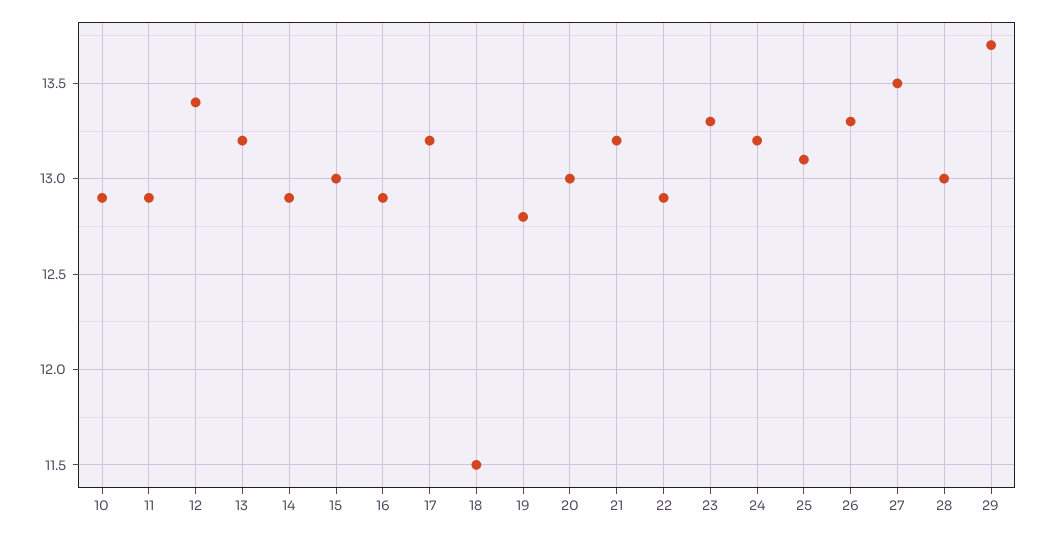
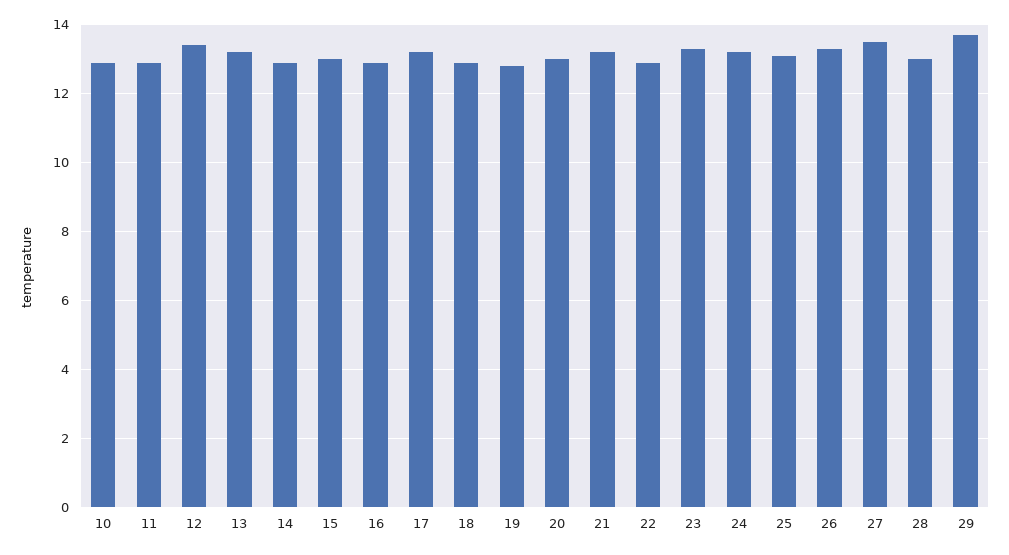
  {
    "10": 12.9,
    "11": 12.9,
    "12": 13.4,
    "13": 13.2,
    "14": 12.9,
    "15": 13,
    "16": 12.9,
    "17": 13.2,
-   "18": 11.5,
+   "18": 13,
    "19": 12.8,
    "20": 13,
    "21": 13.2,
    "22": 12.9,
    "23": 13.3,
    "24": 13.2,
    "25": 13.1,
    "26": 13.3,
    "27": 13.5,
    "28": 13,
    "29": 13.7
  }

